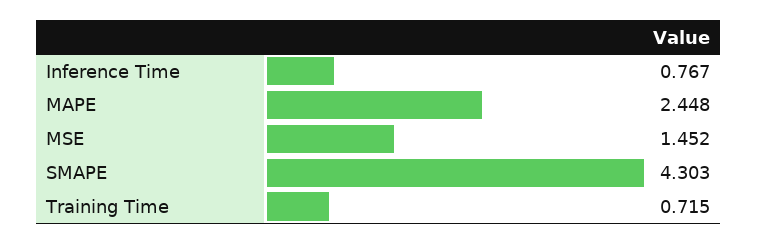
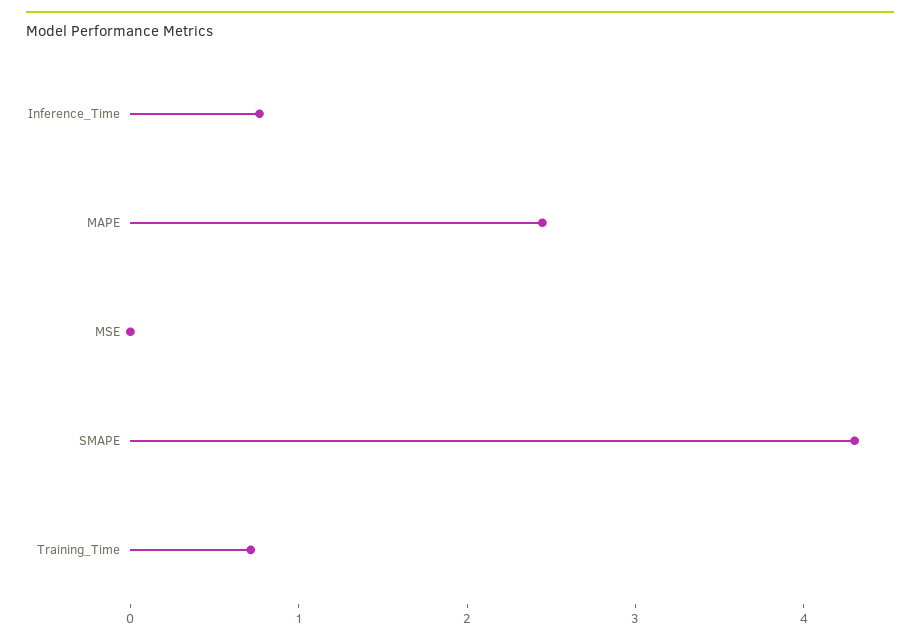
  {
    "Inference Time": 0.767,
    "MAPE": 2.448,
-   "MSE": 1.452,
+   "MSE": 0,
    "SMAPE": 4.303,
    "Training Time": 0.715
  }

